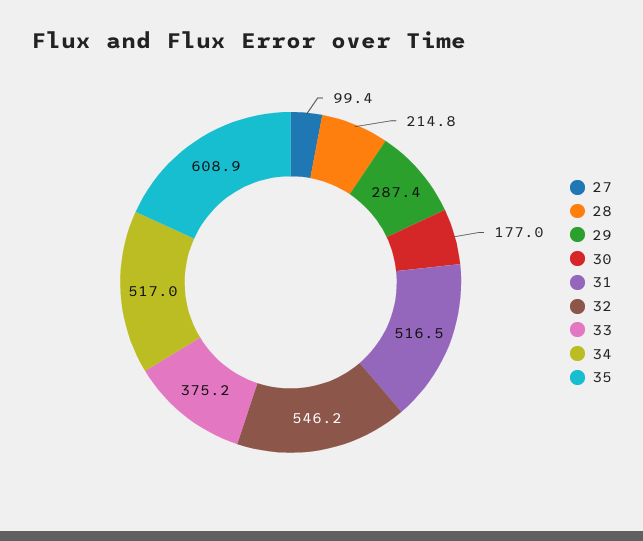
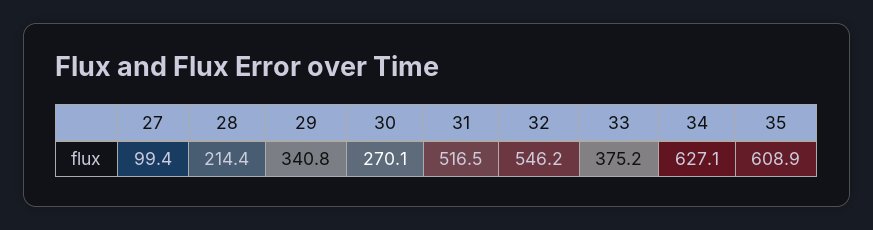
  {
    "27": 99.4,
-   "28": 214.8,
+   "28": 214.4,
-   "29": 287.4,
+   "29": 340.8,
-   "30": 177,
+   "30": 270.1,
    "31": 516.5,
    "32": 546.2,
    "33": 375.2,
-   "34": 517,
+   "34": 627.1,
    "35": 608.9
  }

